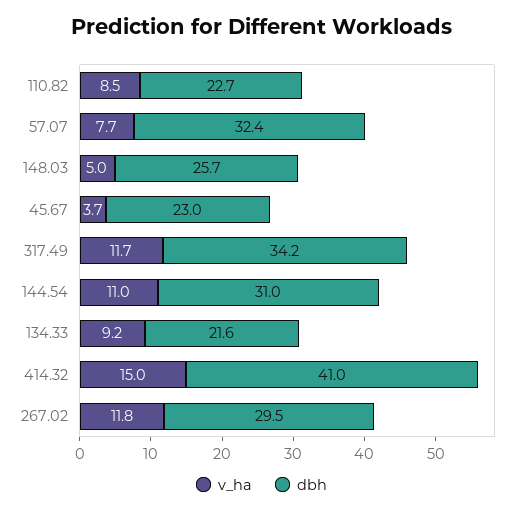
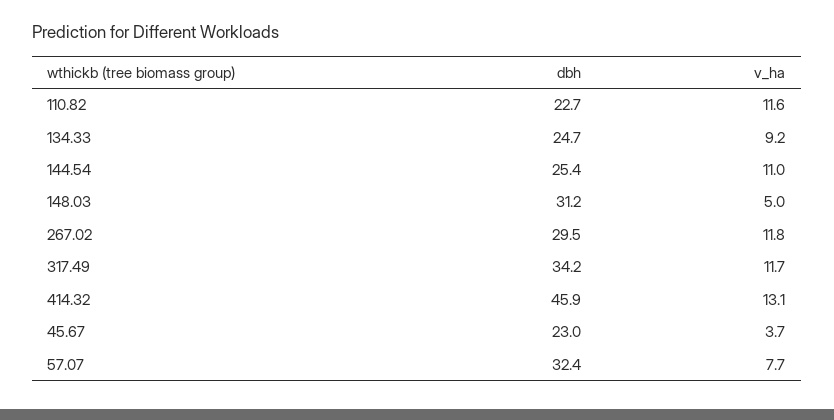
  {
    "v_ha": {
-     "110.82": 8.5,
+     "110.82": 11.6,
      "57.07": 7.7,
      "148.03": 5,
      "45.67": 3.7,
      "317.49": 11.7,
      "144.54": 11,
      "134.33": 9.2,
-     "414.32": 15,
+     "414.32": 13.1,
      "267.02": 11.8
    },
    "dbh": {
      "110.82": 22.7,
      "57.07": 32.4,
-     "148.03": 25.7,
+     "148.03": 31.2,
      "45.67": 23,
      "317.49": 34.2,
-     "144.54": 31,
+     "144.54": 25.4,
-     "134.33": 21.6,
+     "134.33": 24.7,
-     "414.32": 41,
+     "414.32": 45.9,
      "267.02": 29.5
    }
  }

